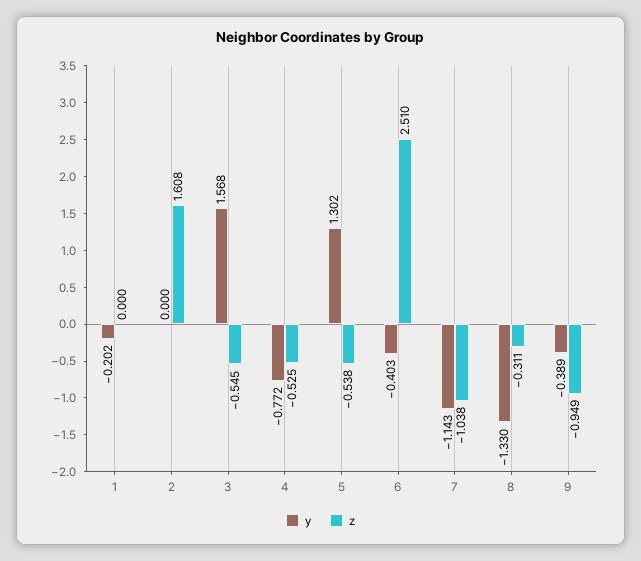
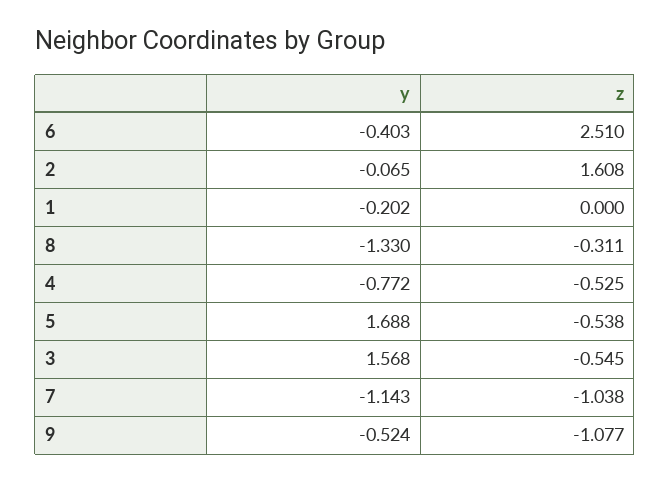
  {
    "y": {
      "1": -0.202,
-     "2": 0,
+     "2": -0.065,
      "3": 1.568,
      "4": -0.772,
-     "5": 1.302,
+     "5": 1.688,
      "6": -0.403,
      "7": -1.143,
      "8": -1.33,
-     "9": -0.389
+     "9": -0.524
    },
    "z": {
      "1": 0,
      "2": 1.608,
      "3": -0.545,
      "4": -0.525,
      "5": -0.538,
      "6": 2.51,
      "7": -1.038,
      "8": -0.311,
-     "9": -0.949
+     "9": -1.077
    }
  }

